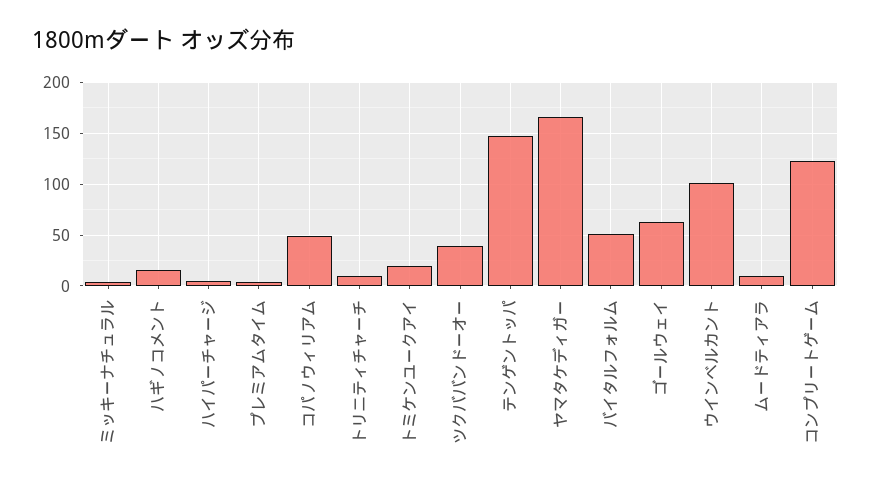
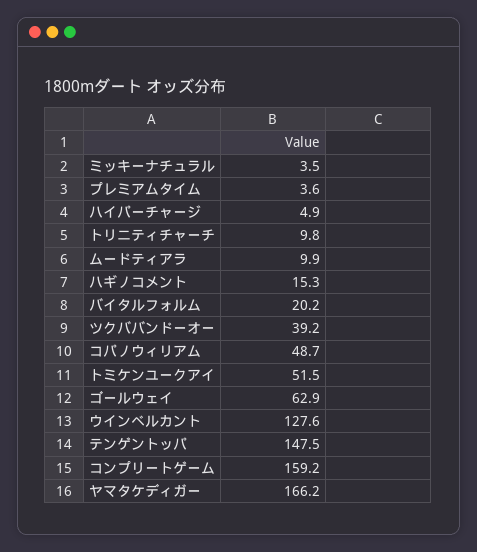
  {
    "ミッキーナチュラル": 3.5,
    "ハギノコメント": 15.3,
    "ハイパーチャージ": 4.9,
    "プレミアムタイム": 3.6,
    "コパノウィリアム": 48.7,
    "トリニティチャーチ": 9.8,
-   "トミケンユークアイ": 20,
+   "トミケンユークアイ": 51.5,
    "ツクババンドーオー": 39.2,
    "テンゲントッパ": 147.5,
    "ヤマタケディガー": 166.2,
-   "バイタルフォルム": 50,
+   "バイタルフォルム": 20.2,
    "ゴールウェイ": 62.9,
-   "ウインベルカント": 100,
+   "ウインベルカント": 127.6,
    "ムードティアラ": 9.9,
-   "コンプリートゲーム": 120
+   "コンプリートゲーム": 159.2
  }

